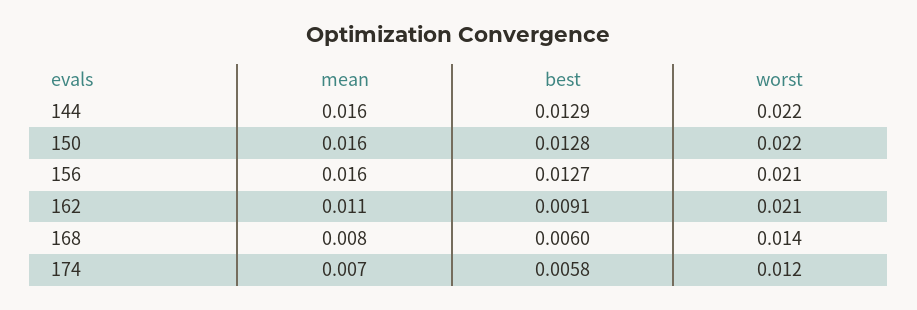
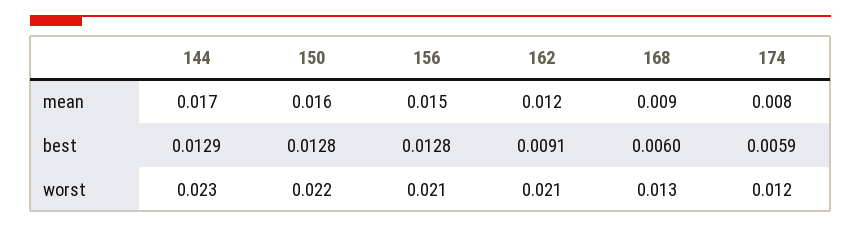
  {
    "mean": {
-     "144": 0.016,
+     "144": 0.017,
      "150": 0.016,
-     "156": 0.016,
+     "156": 0.015,
-     "162": 0.011,
+     "162": 0.012,
-     "168": 0.008,
+     "168": 0.009,
-     "174": 0.007
+     "174": 0.008
    },
    "best": {
      "144": 0.0129,
      "150": 0.0128,
-     "156": 0.0127,
+     "156": 0.0128,
      "162": 0.0091,
      "168": 0.006,
-     "174": 0.0058
+     "174": 0.0059
    },
    "worst": {
-     "144": 0.022,
+     "144": 0.023,
      "150": 0.022,
      "156": 0.021,
      "162": 0.021,
-     "168": 0.014,
+     "168": 0.013,
      "174": 0.012
    }
  }

